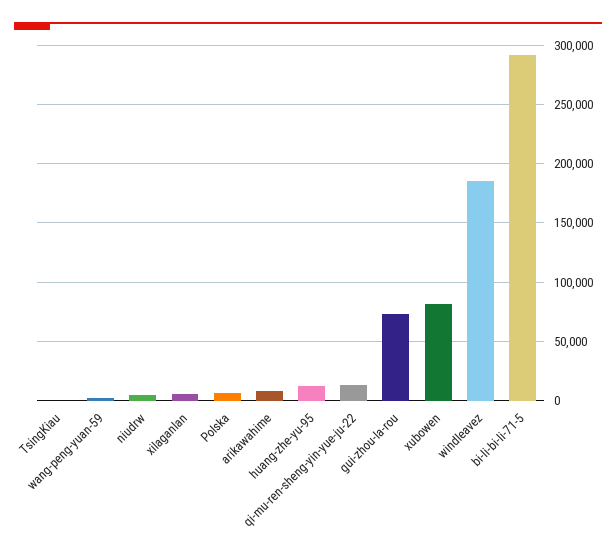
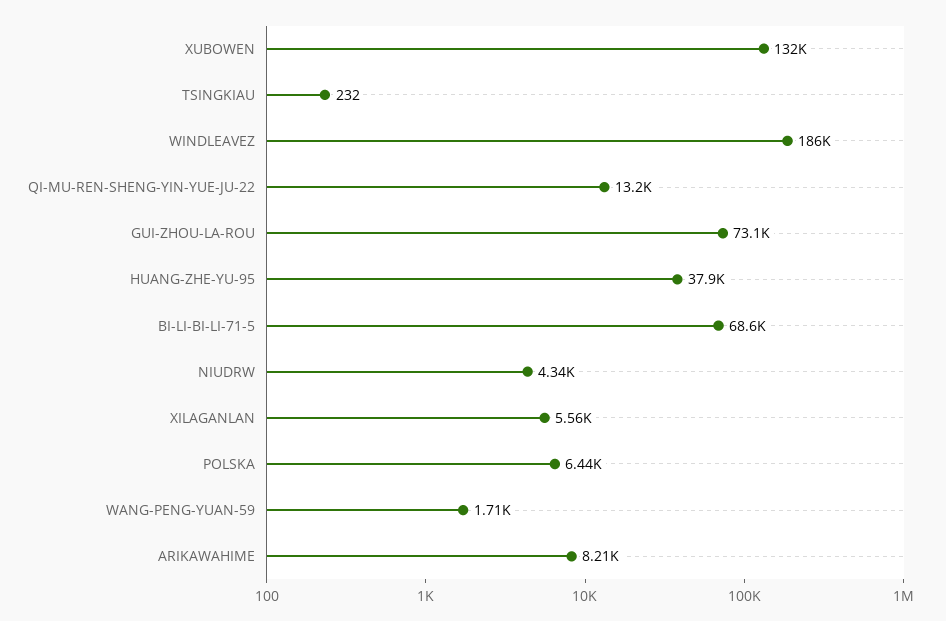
  {
    "TsingKiau": 232,
    "wang-peng-yuan-59": 1710,
    "niudrw": 4340,
    "xilaganlan": 5560,
    "Polska": 6440,
    "arikawahime": 8210,
-   "huang-zhe-yu-95": 10000,
+   "huang-zhe-yu-95": 37900,
    "qi-mu-ren-sheng-yin-yue-ju-22": 13200,
    "gui-zhou-la-rou": 73100,
-   "xubowen": 80000,
+   "xubowen": 132000,
    "windleavez": 186000,
-   "bi-li-bi-li-71-5": 290000
+   "bi-li-bi-li-71-5": 68600
  }

